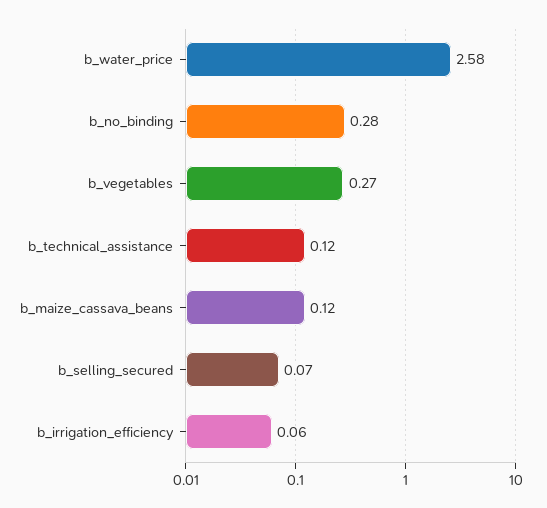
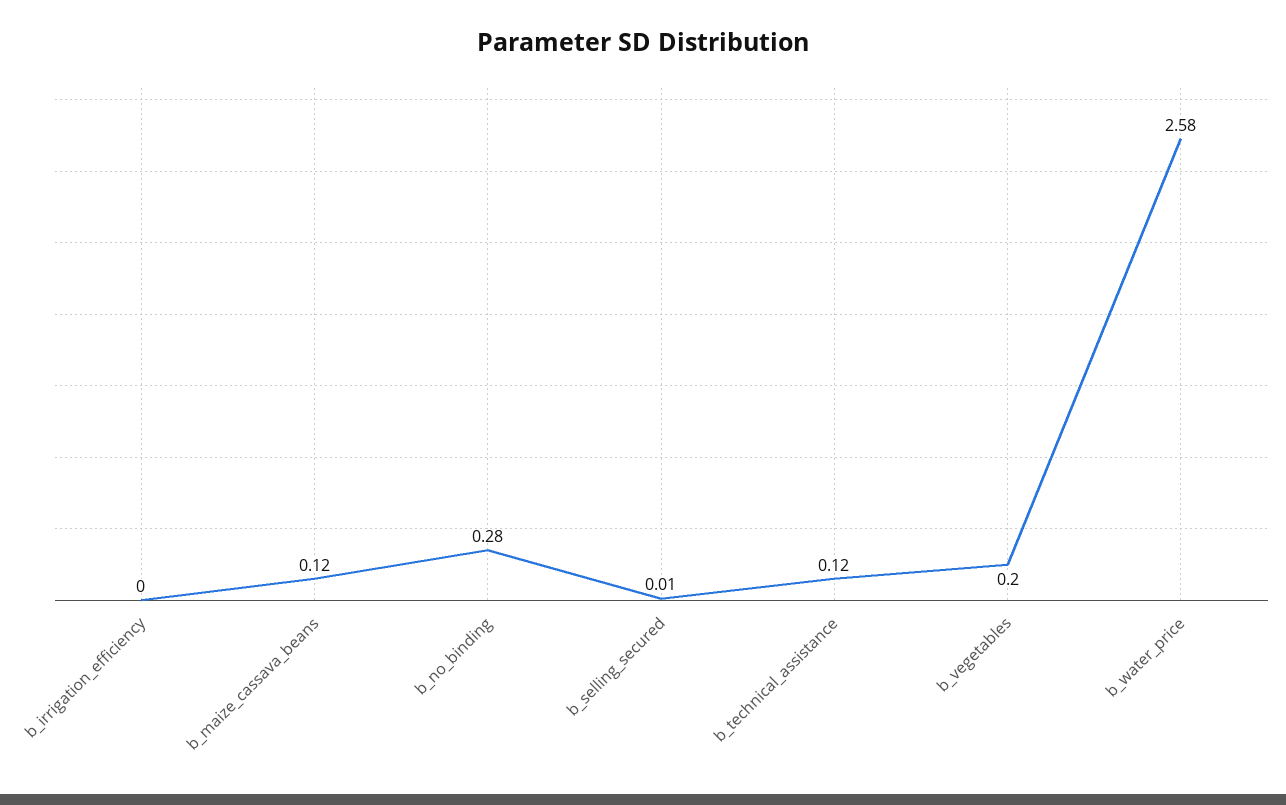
  {
    "b_water_price": 2.58,
    "b_no_binding": 0.28,
-   "b_vegetables": 0.27,
+   "b_vegetables": 0.2,
    "b_technical_assistance": 0.12,
    "b_maize_cassava_beans": 0.12,
-   "b_selling_secured": 0.07,
+   "b_selling_secured": 0.01,
-   "b_irrigation_efficiency": 0.06
+   "b_irrigation_efficiency": 0
  }

